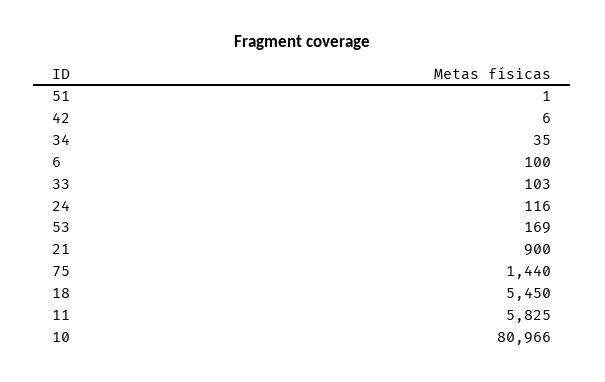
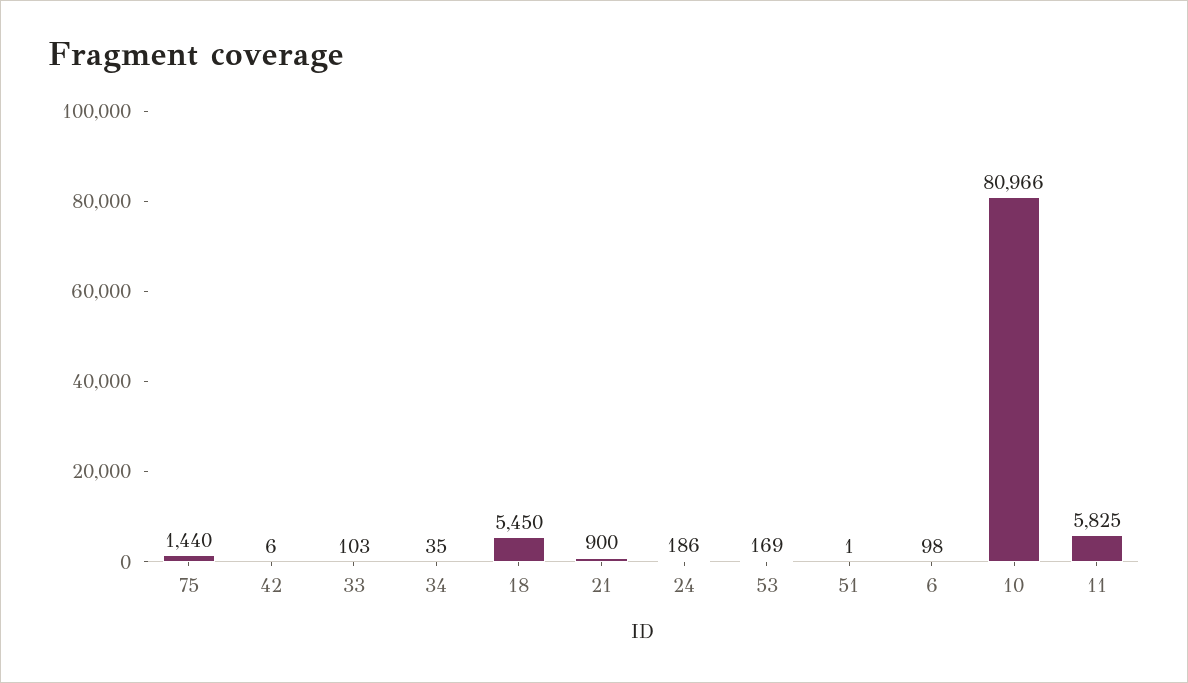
  {
    "51": 1,
    "42": 6,
    "34": 35,
-   "6": 100,
+   "6": 98,
    "33": 103,
-   "24": 116,
+   "24": 186,
    "53": 169,
    "21": 900,
    "75": 1440,
    "18": 5450,
    "11": 5825,
    "10": 80966
  }

